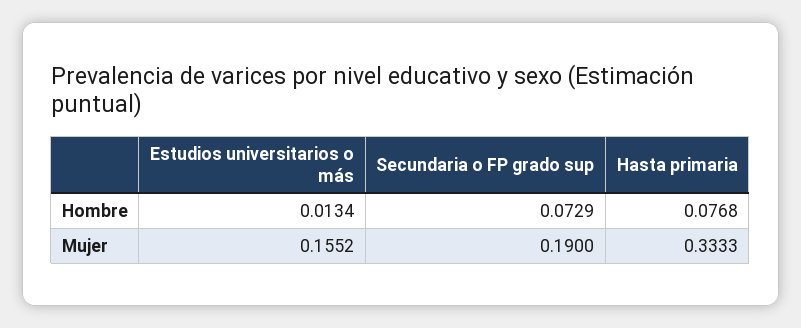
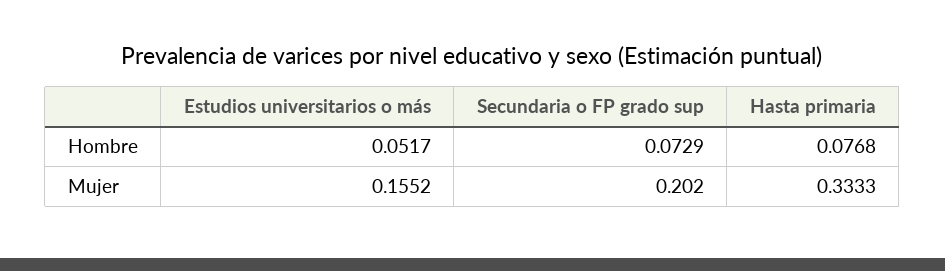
  {
    "Estudios universitarios o más": {
-     "Hombre": 0.0134,
+     "Hombre": 0.0517,
      "Mujer": 0.1552
    },
    "Secundaria o FP grado sup": {
      "Hombre": 0.0729,
-     "Mujer": 0.19
+     "Mujer": 0.202
    },
    "Hasta primaria": {
      "Hombre": 0.0768,
      "Mujer": 0.3333
    }
  }

